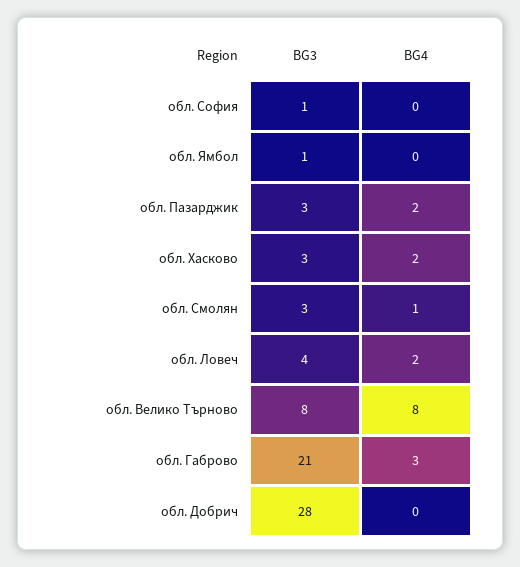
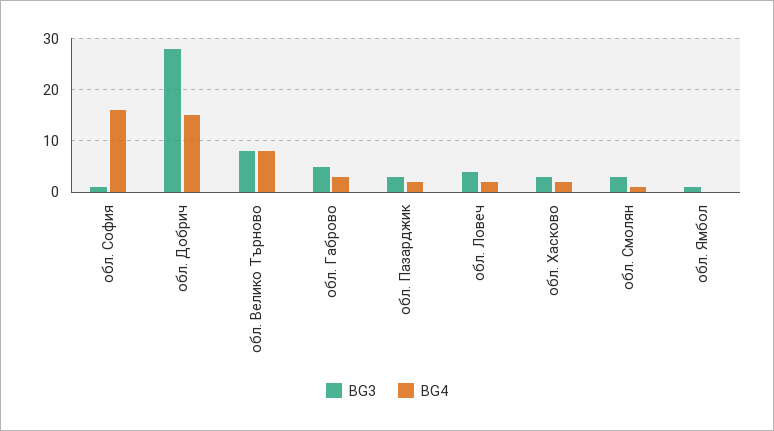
  {
    "BG3": {
      "обл. София": 1,
      "обл. Ямбол": 1,
      "обл. Пазарджик": 3,
      "обл. Хасково": 3,
      "обл. Смолян": 3,
      "обл. Ловеч": 4,
      "обл. Велико Търново": 8,
-     "обл. Габрово": 21,
+     "обл. Габрово": 5,
      "обл. Добрич": 28
    },
    "BG4": {
-     "обл. София": 0,
+     "обл. София": 15,
      "обл. Ямбол": 0,
      "обл. Пазарджик": 2,
      "обл. Хасково": 2,
      "обл. Смолян": 1,
      "обл. Ловеч": 2,
      "обл. Велико Търново": 8,
      "обл. Габрово": 3,
-     "обл. Добрич": 0
+     "обл. Добрич": 15
    }
  }

